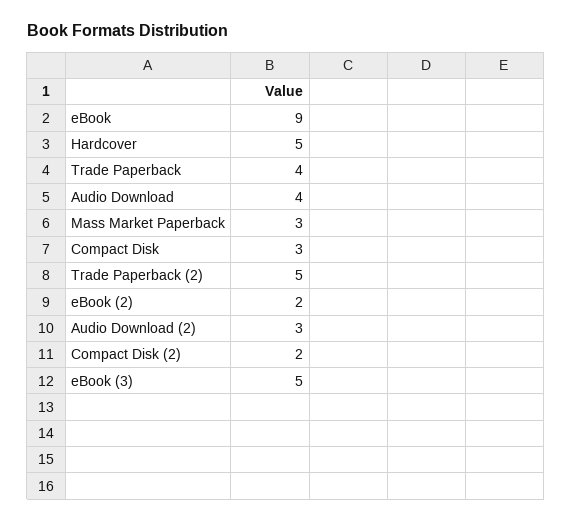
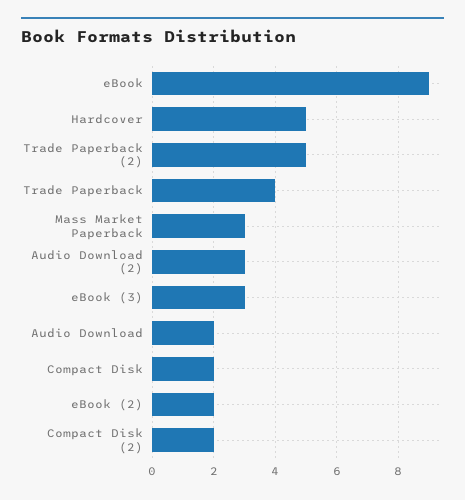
  {
    "eBook": 9,
    "Hardcover": 5,
    "Trade Paperback": 4,
-   "Audio Download": 4,
+   "Audio Download": 2,
    "Mass Market Paperback": 3,
-   "Compact Disk": 3,
+   "Compact Disk": 2,
    "Trade Paperback (2)": 5,
    "eBook (2)": 2,
    "Audio Download (2)": 3,
    "Compact Disk (2)": 2,
-   "eBook (3)": 5
+   "eBook (3)": 3
  }

